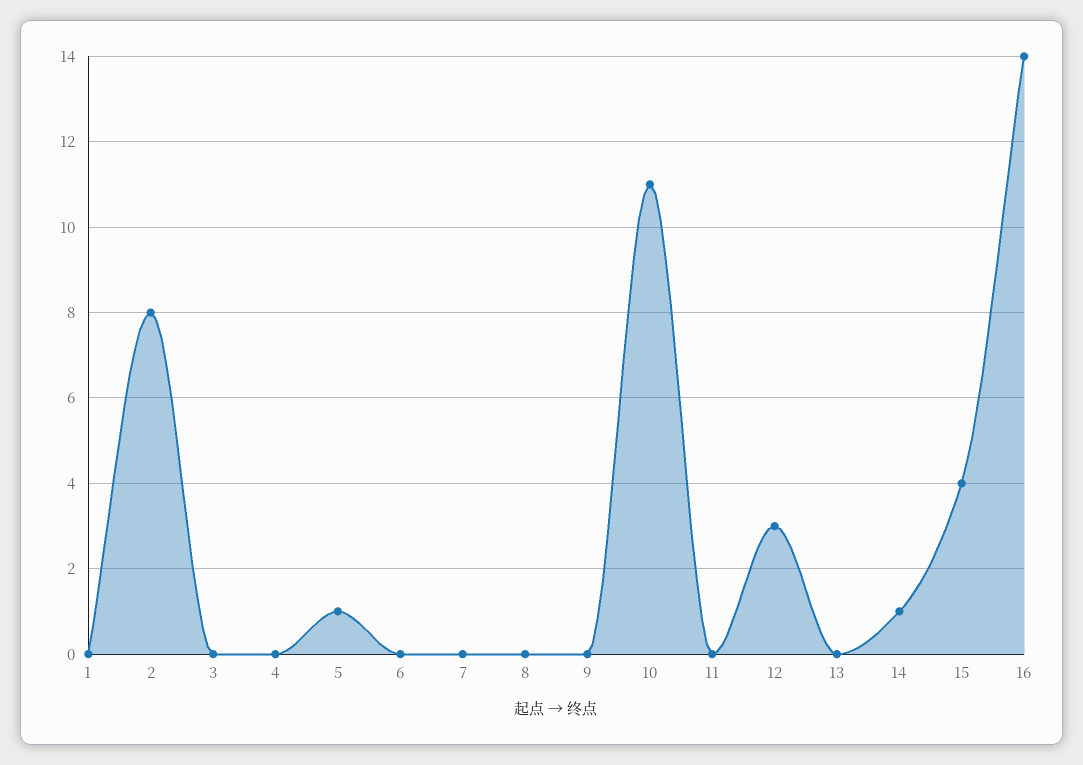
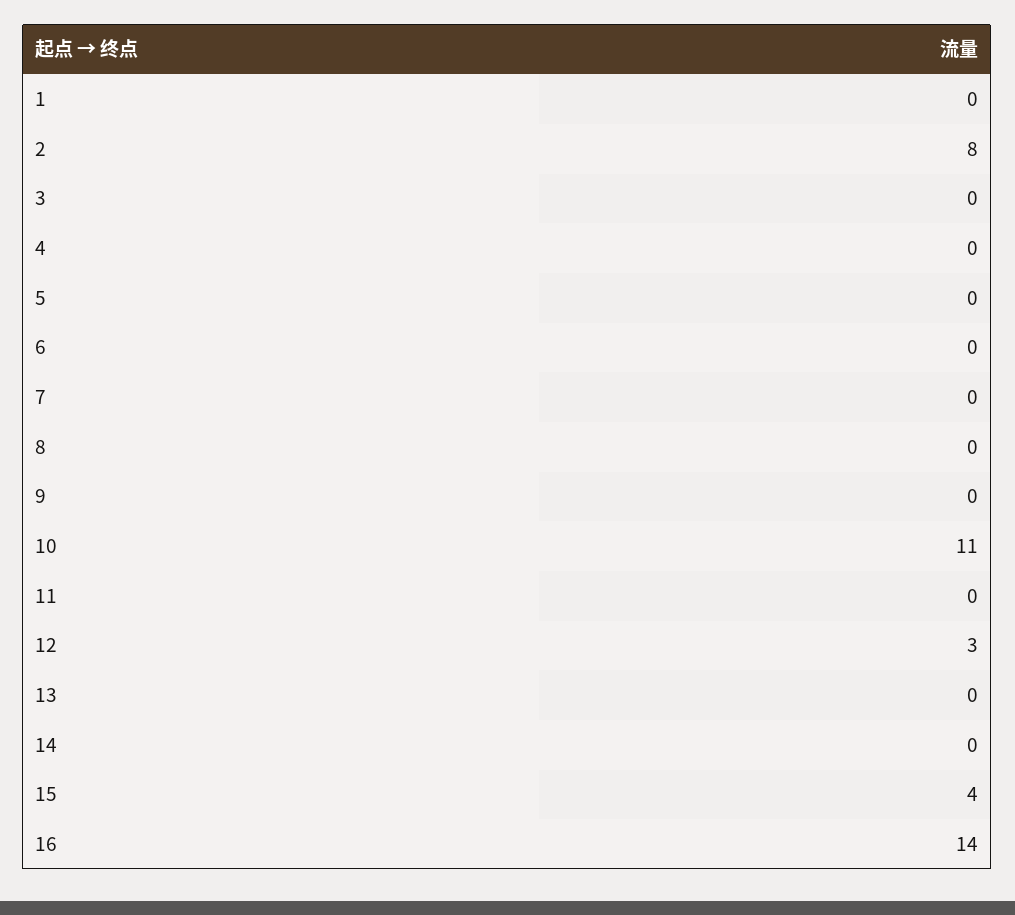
  {
    "1": 0,
    "2": 8,
    "3": 0,
    "4": 0,
-   "5": 1,
+   "5": 0,
    "6": 0,
    "7": 0,
    "8": 0,
    "9": 0,
    "10": 11,
    "11": 0,
    "12": 3,
    "13": 0,
-   "14": 1,
+   "14": 0,
    "15": 4,
    "16": 14
  }

